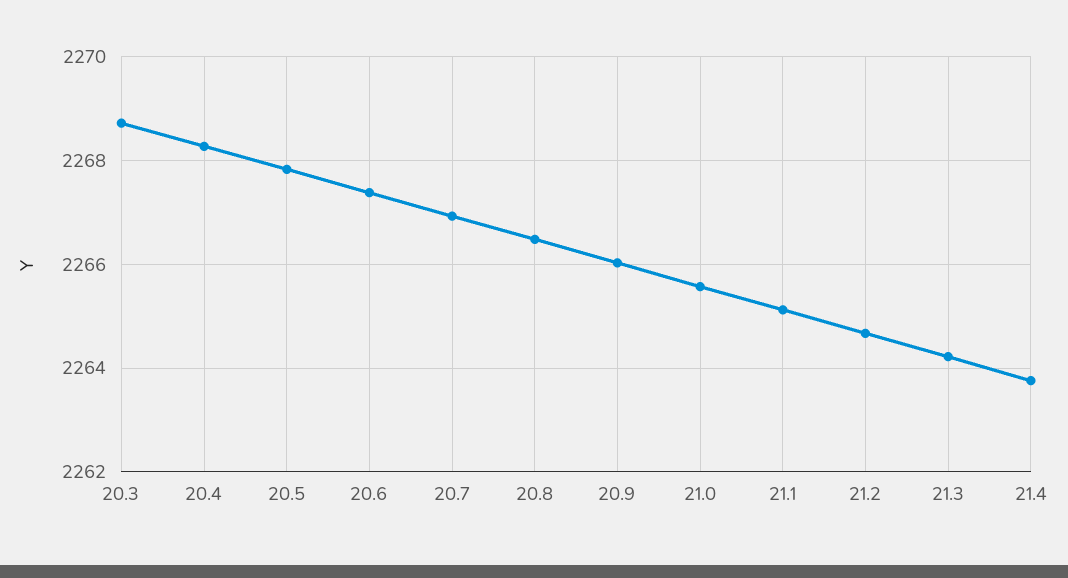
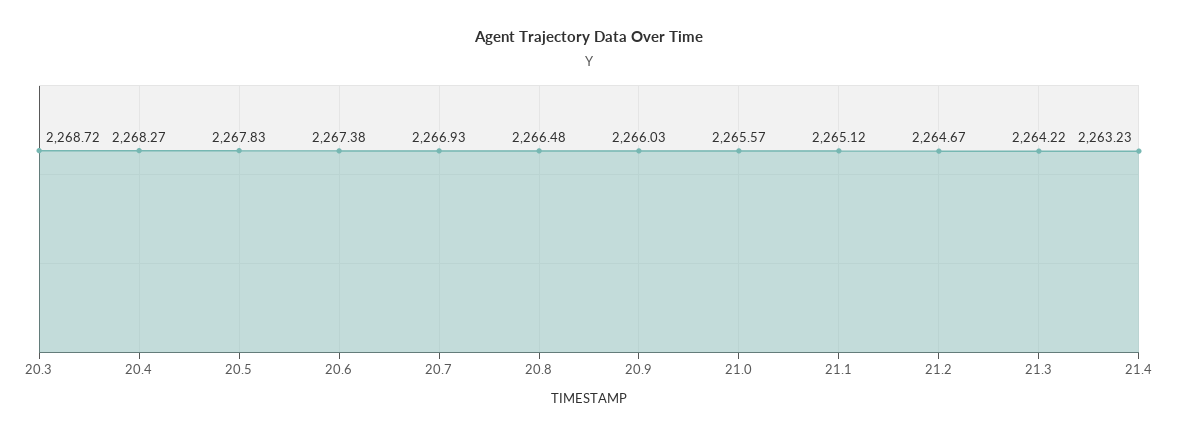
  {
    "20.3": 2268.72,
    "20.4": 2268.27,
    "20.5": 2267.83,
    "20.6": 2267.38,
    "20.7": 2266.93,
    "20.8": 2266.48,
    "20.9": 2266.03,
    "21.0": 2265.57,
    "21.1": 2265.12,
    "21.2": 2264.67,
    "21.3": 2264.22,
-   "21.4": 2263.8
+   "21.4": 2263.23
  }

